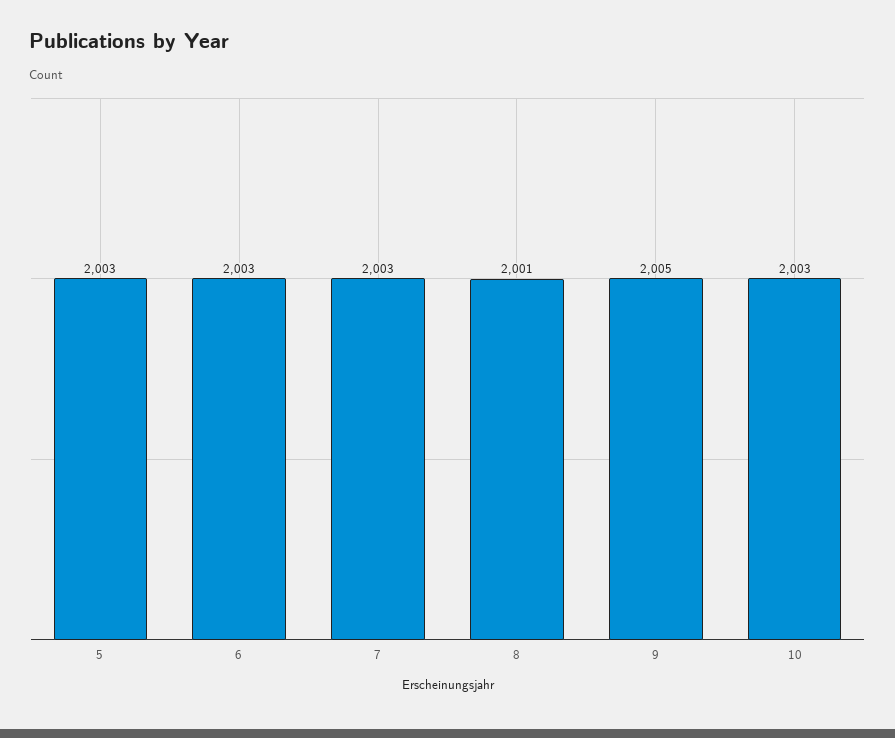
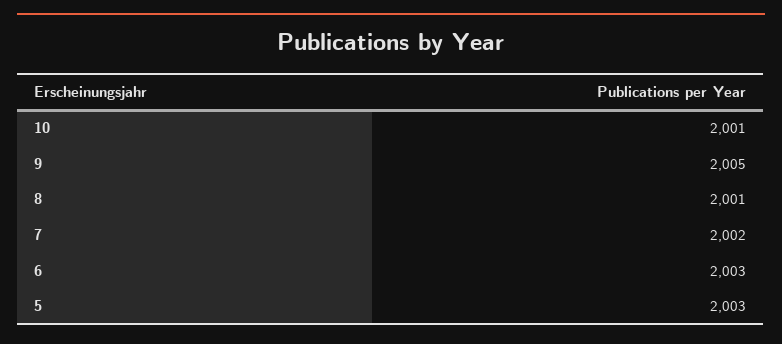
  {
    "5": 2003,
    "6": 2003,
-   "7": 2003,
+   "7": 2002,
    "8": 2001,
    "9": 2005,
-   "10": 2003
+   "10": 2001
  }

